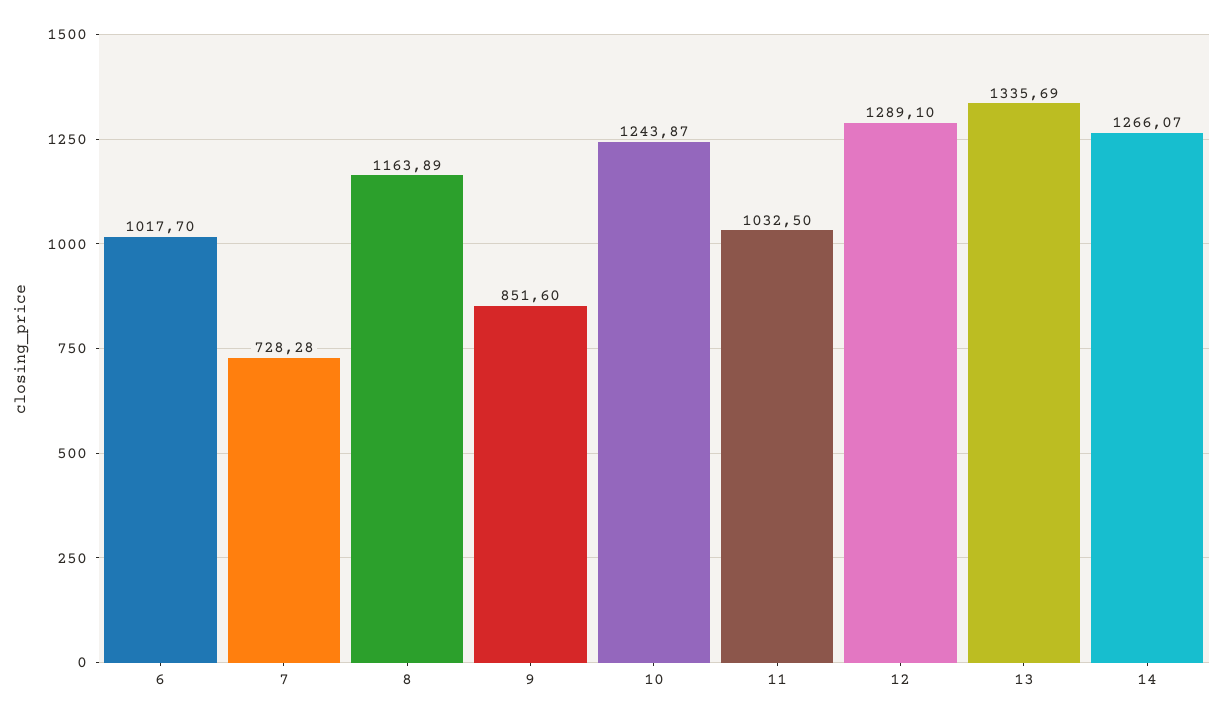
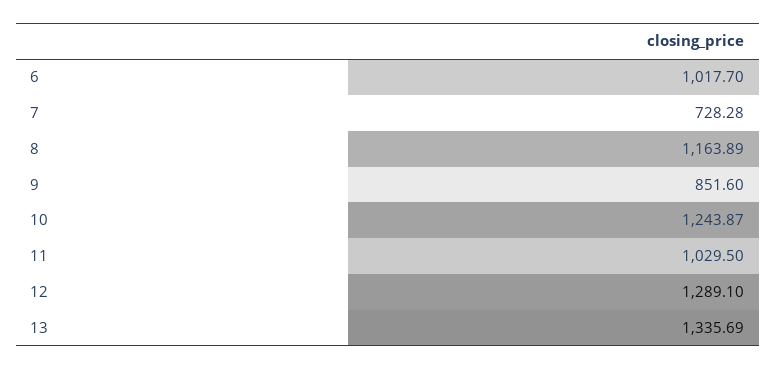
  {
    "6": 1017.7,
    "7": 728.28,
    "8": 1163.89,
    "9": 851.6,
    "10": 1243.87,
-   "11": 1032.5,
+   "11": 1029.5,
    "12": 1289.1,
-   "13": 1335.69,
+   "13": 1335.69
-   "14": 1266.07
  }

